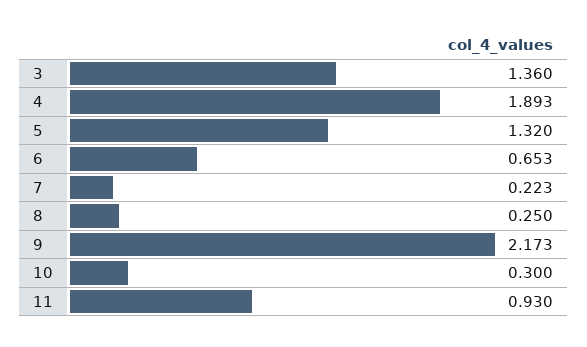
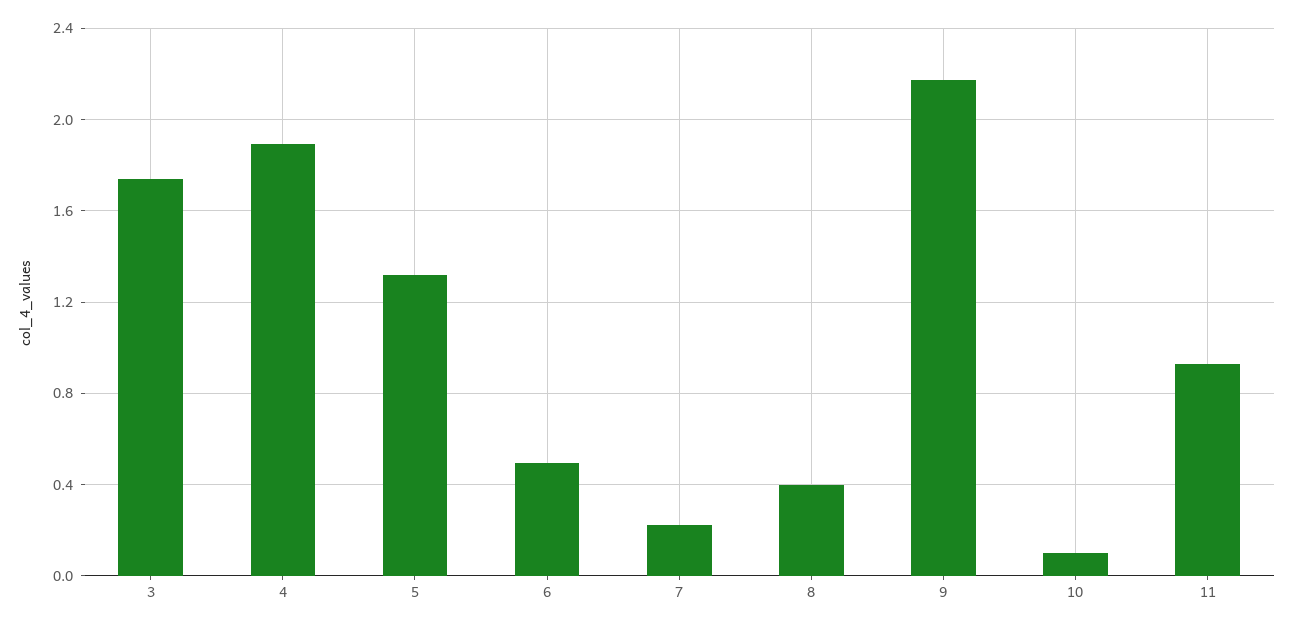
  {
-   "3": 1.36,
+   "3": 1.75,
    "4": 1.893,
    "5": 1.32,
-   "6": 0.653,
+   "6": 0.5,
    "7": 0.223,
-   "8": 0.25,
+   "8": 0.4,
    "9": 2.173,
-   "10": 0.3,
+   "10": 0.1,
    "11": 0.93
  }

